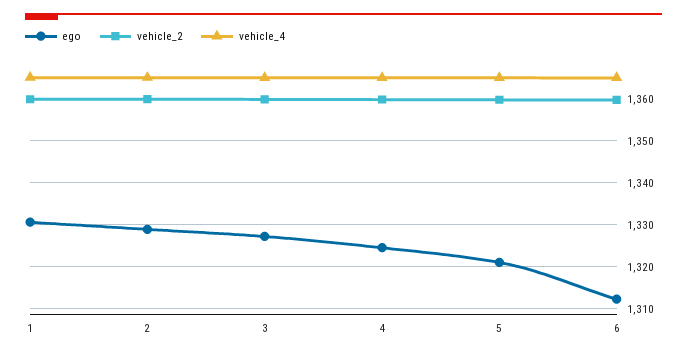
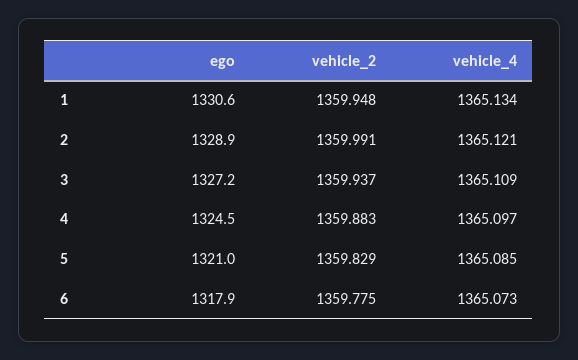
  {
    "ego": {
      "1": 1330.6,
      "2": 1328.9,
      "3": 1327.2,
      "4": 1324.5,
      "5": 1321,
-     "6": 1312
+     "6": 1317.9
    },
    "vehicle_2": {
      "1": 1359.948,
      "2": 1359.991,
      "3": 1359.937,
      "4": 1359.883,
      "5": 1359.829,
      "6": 1359.775
    },
    "vehicle_4": {
      "1": 1365.134,
      "2": 1365.121,
      "3": 1365.109,
      "4": 1365.097,
      "5": 1365.085,
      "6": 1365.073
    }
  }

